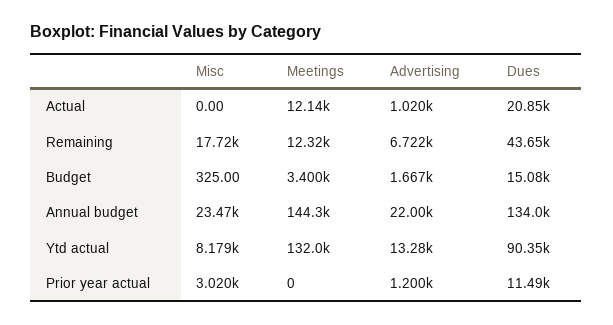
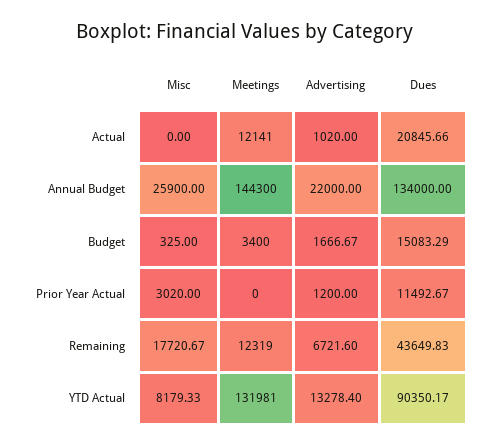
  {
    "Misc": {
      "Actual": 0,
      "Remaining": 17720.67,
      "Budget": 325,
-     "Annual budget": 23470,
+     "Annual budget": 25900,
      "Ytd actual": 8179.33,
      "Prior year actual": 3020
    },
    "Meetings": {
      "Actual": 12141,
      "Remaining": 12319,
      "Budget": 3400,
      "Annual budget": 144300,
      "Ytd actual": 131981,
      "Prior year actual": 0
    },
    "Advertising": {
      "Actual": 1020,
      "Remaining": 6721.6,
      "Budget": 1666.67,
      "Annual budget": 22000,
      "Ytd actual": 13278.4,
      "Prior year actual": 1200
    },
    "Dues": {
      "Actual": 20845.66,
      "Remaining": 43649.83,
      "Budget": 15083.29,
      "Annual budget": 134000,
      "Ytd actual": 90350.17,
      "Prior year actual": 11492.67
    }
  }

